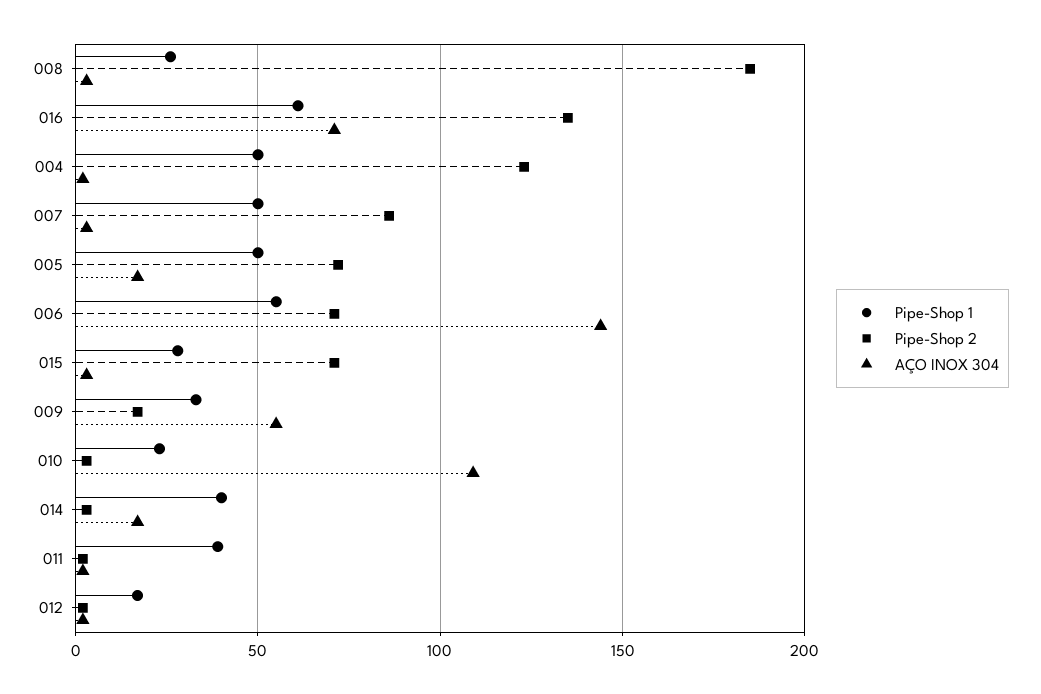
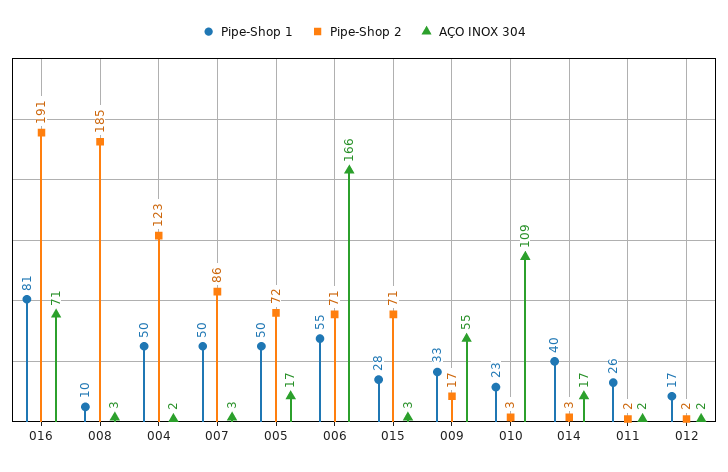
  {
    "Pipe-Shop 1": {
-     "008": 25,
+     "008": 10,
-     "016": 60,
+     "016": 81,
      "004": 50,
      "007": 50,
      "005": 50,
      "006": 55,
      "015": 28,
      "009": 33,
      "010": 23,
      "014": 40,
-     "011": 40,
+     "011": 26,
      "012": 17
    },
    "Pipe-Shop 2": {
      "008": 185,
-     "016": 135,
+     "016": 191,
      "004": 123,
      "007": 86,
      "005": 72,
      "006": 71,
      "015": 71,
      "009": 17,
      "010": 3,
      "014": 3,
      "011": 2,
      "012": 2
    },
    "AÇO INOX 304": {
      "008": 3,
      "016": 71,
      "004": 2,
      "007": 3,
      "005": 17,
-     "006": 145,
+     "006": 166,
      "015": 3,
      "009": 55,
      "010": 109,
      "014": 17,
      "011": 2,
      "012": 2
    }
  }

